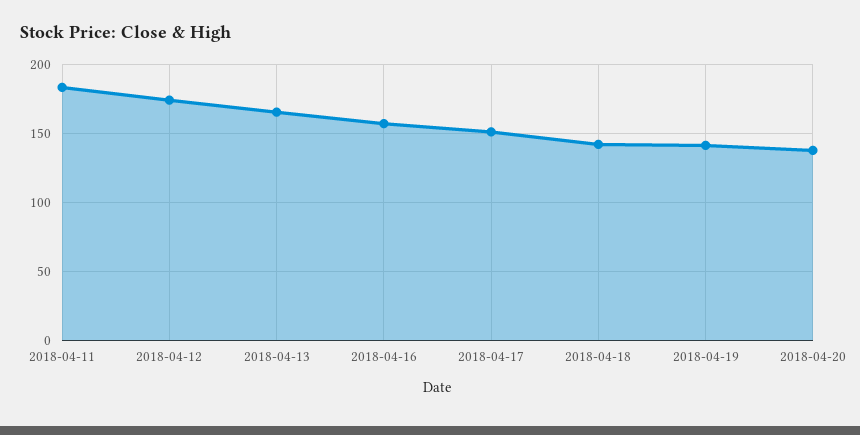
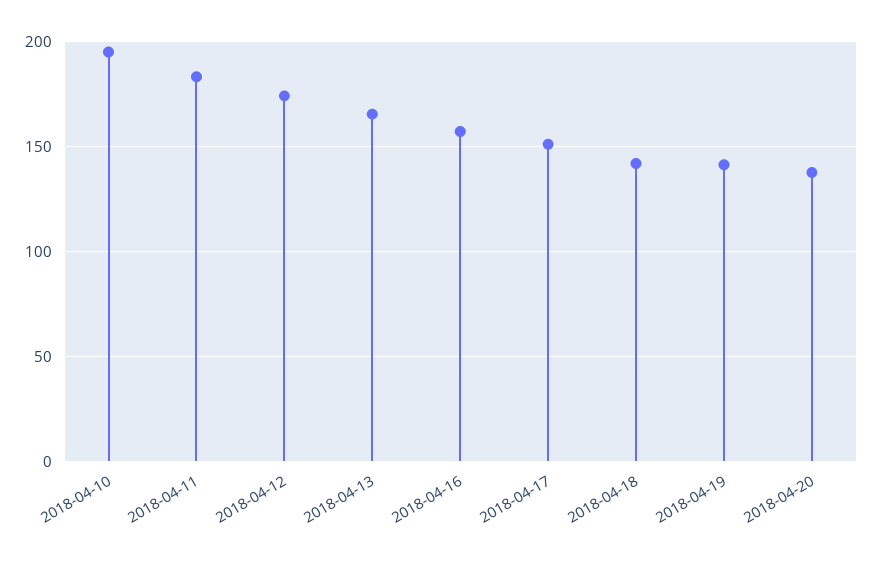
  {
    "2018-04-11": 185,
    "2018-04-12": 175,
    "2018-04-13": 165,
    "2018-04-16": 155,
    "2018-04-17": 150,
    "2018-04-18": 140,
    "2018-04-19": 140,
-   "2018-04-20": 140
+   "2018-04-20": 140,
+   "2018-04-10": 195
  }

